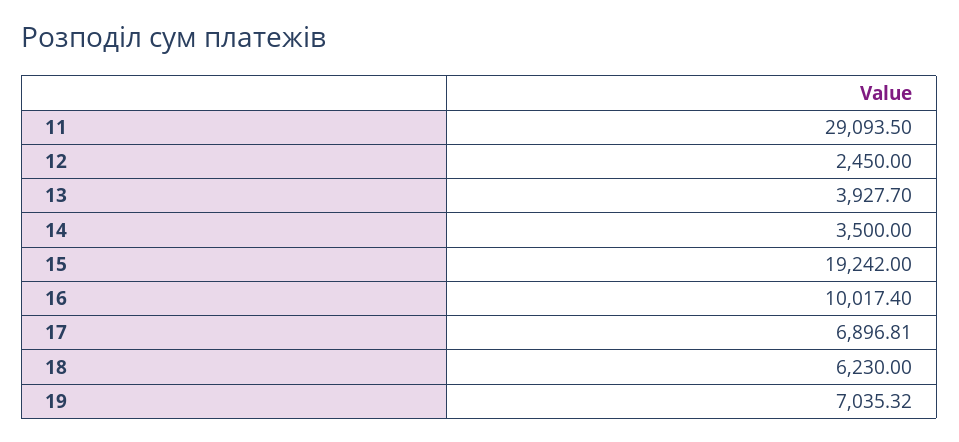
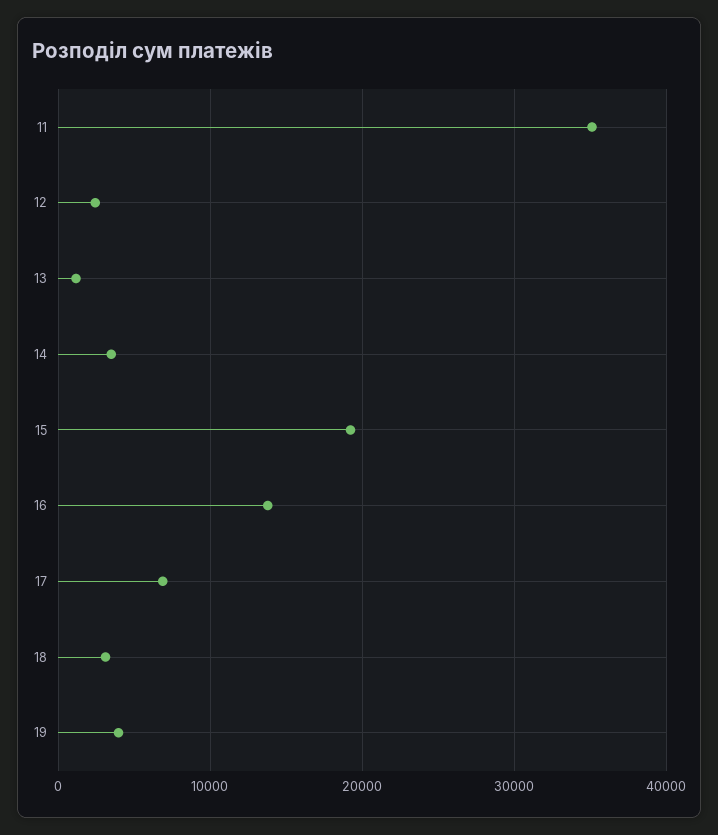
  {
-   "11": 29093.5,
+   "11": 35000,
    "12": 2450,
-   "13": 3927.7,
+   "13": 1000,
    "14": 3500,
    "15": 19242,
-   "16": 10017.4,
+   "16": 14000,
    "17": 6896.81,
-   "18": 6230,
+   "18": 3000,
-   "19": 7035.32
+   "19": 4000
  }

